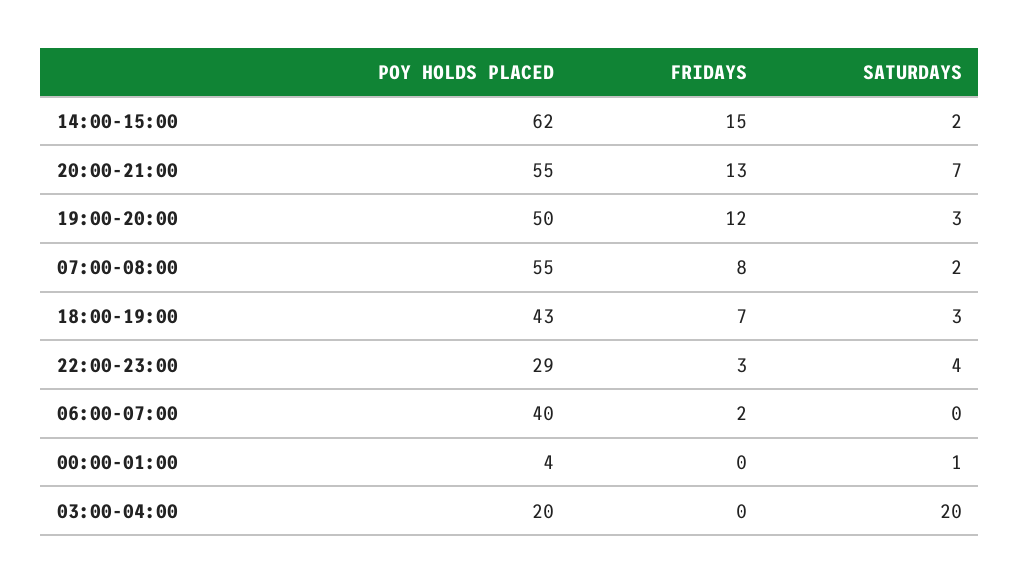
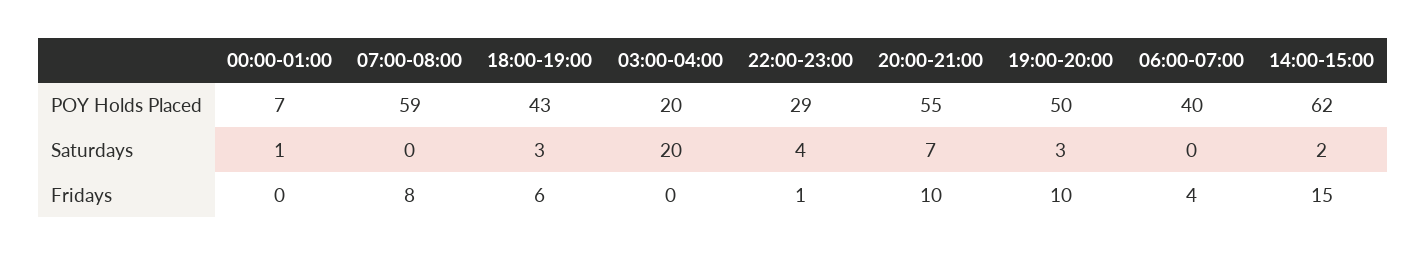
  {
    "POY HOLDS PLACED": {
      "14:00-15:00": 62,
      "20:00-21:00": 55,
      "19:00-20:00": 50,
-     "07:00-08:00": 55,
+     "07:00-08:00": 59,
      "18:00-19:00": 43,
      "22:00-23:00": 29,
      "06:00-07:00": 40,
-     "00:00-01:00": 4,
+     "00:00-01:00": 7,
      "03:00-04:00": 20
    },
    "FRIDAYS": {
      "14:00-15:00": 15,
-     "20:00-21:00": 13,
+     "20:00-21:00": 10,
-     "19:00-20:00": 12,
+     "19:00-20:00": 10,
      "07:00-08:00": 8,
-     "18:00-19:00": 7,
+     "18:00-19:00": 6,
-     "22:00-23:00": 3,
+     "22:00-23:00": 1,
-     "06:00-07:00": 2,
+     "06:00-07:00": 4,
      "00:00-01:00": 0,
      "03:00-04:00": 0
    },
    "SATURDAYS": {
      "14:00-15:00": 2,
      "20:00-21:00": 7,
      "19:00-20:00": 3,
-     "07:00-08:00": 2,
+     "07:00-08:00": 0,
      "18:00-19:00": 3,
      "22:00-23:00": 4,
      "06:00-07:00": 0,
      "00:00-01:00": 1,
      "03:00-04:00": 20
    }
  }

